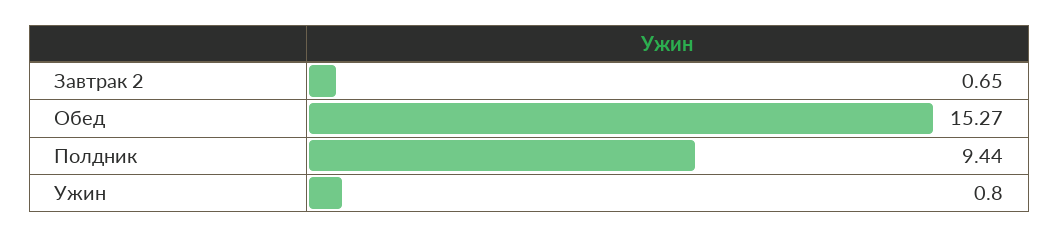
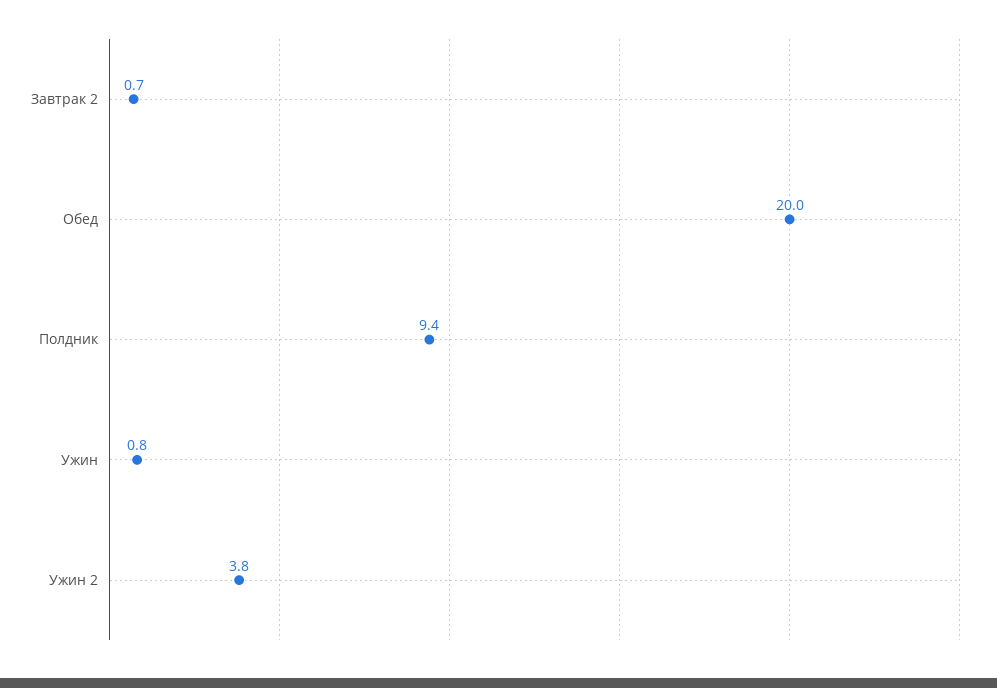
  {
    "Завтрак 2": 0.65,
-   "Обед": 15.27,
+   "Обед": 20,
    "Полдник": 9.44,
-   "Ужин": 0.8
+   "Ужин": 0.8,
+   "Ужин 2": 3.8
  }

